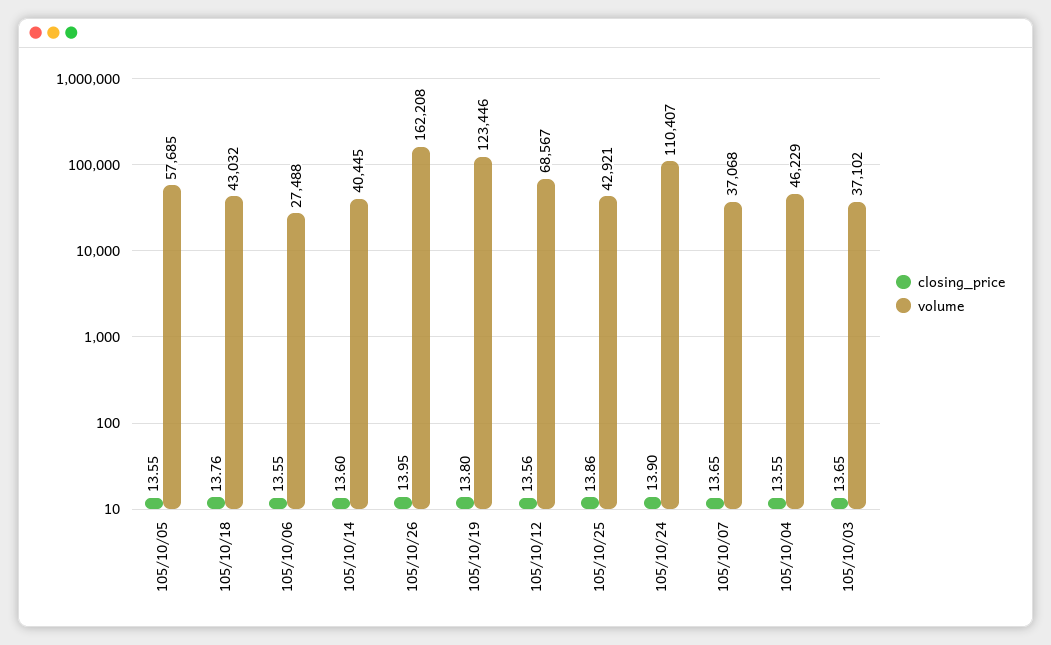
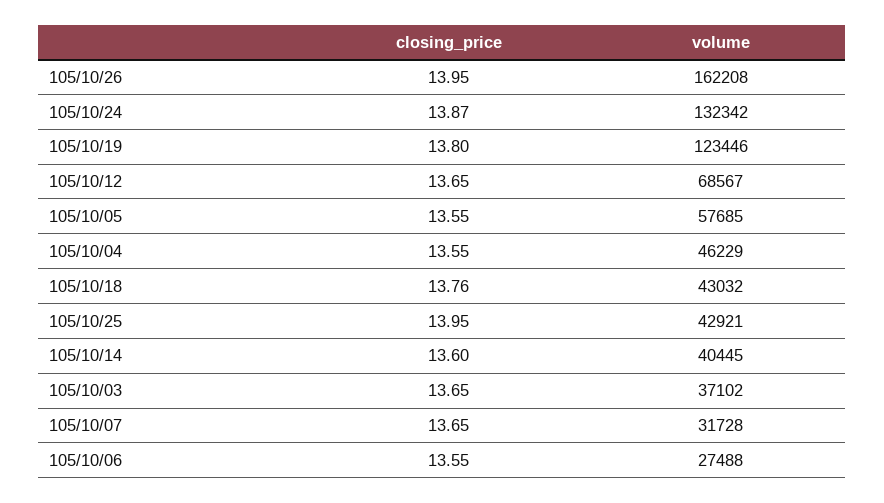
  {
    "closing_price": {
      "105/10/05": 13.55,
      "105/10/18": 13.76,
      "105/10/06": 13.55,
      "105/10/14": 13.6,
      "105/10/26": 13.95,
      "105/10/19": 13.8,
-     "105/10/12": 13.56,
+     "105/10/12": 13.65,
-     "105/10/25": 13.86,
+     "105/10/25": 13.95,
-     "105/10/24": 13.9,
+     "105/10/24": 13.87,
      "105/10/07": 13.65,
      "105/10/04": 13.55,
      "105/10/03": 13.65
    },
    "volume": {
      "105/10/05": 57685,
      "105/10/18": 43032,
      "105/10/06": 27488,
      "105/10/14": 40445,
      "105/10/26": 162208,
      "105/10/19": 123446,
      "105/10/12": 68567,
      "105/10/25": 42921,
-     "105/10/24": 110407,
+     "105/10/24": 132342,
-     "105/10/07": 37068,
+     "105/10/07": 31728,
      "105/10/04": 46229,
      "105/10/03": 37102
    }
  }

